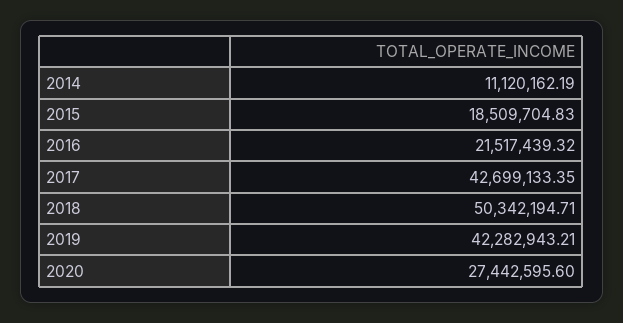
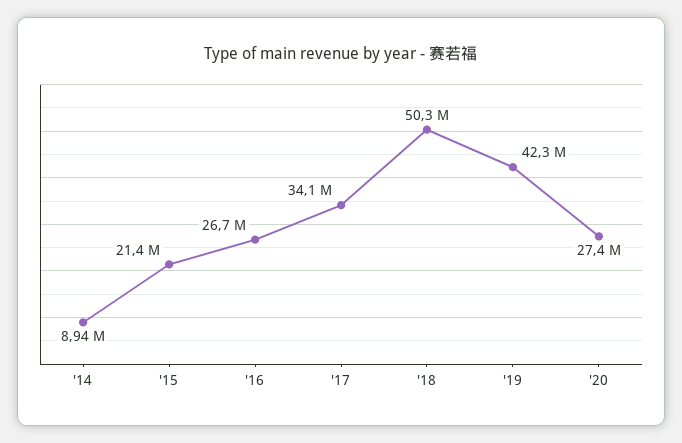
  {
-   "2014": 11120162.19,
+   "2014": 8940000,
-   "2015": 18509704.83,
+   "2015": 21400000,
-   "2016": 21517439.32,
+   "2016": 26700000,
-   "2017": 42699133.35,
+   "2017": 34100000,
    "2018": 50342194.71,
    "2019": 42282943.21,
    "2020": 27442595.6
  }

